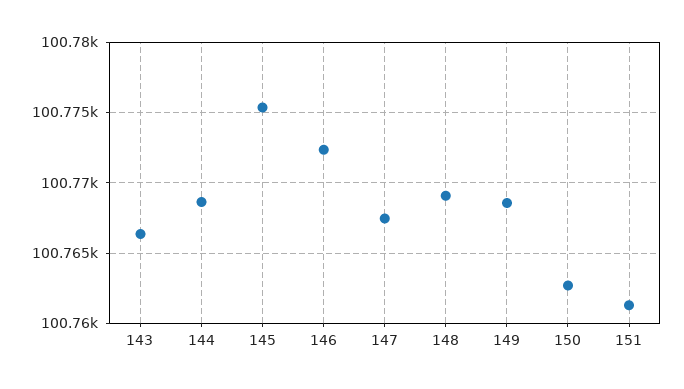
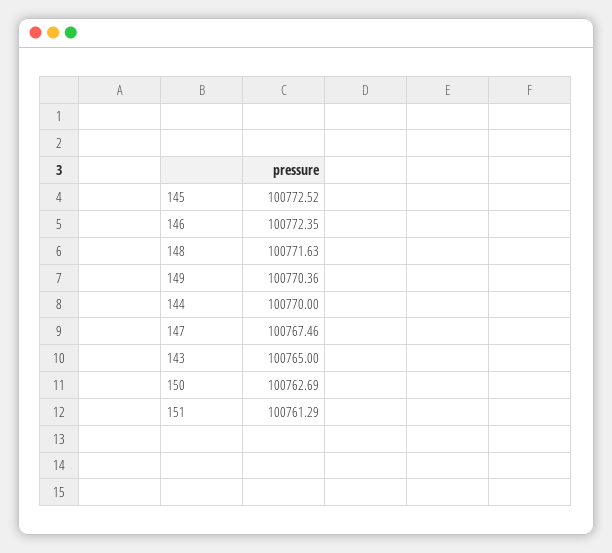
  {
-   "143": 100766.5,
+   "143": 100765,
-   "144": 100768.5,
+   "144": 100770,
-   "145": 100775.5,
+   "145": 100772.52,
    "146": 100772.35,
    "147": 100767.46,
-   "148": 100769,
+   "148": 100771.63,
-   "149": 100768.5,
+   "149": 100770.36,
    "150": 100762.69,
    "151": 100761.29
  }

